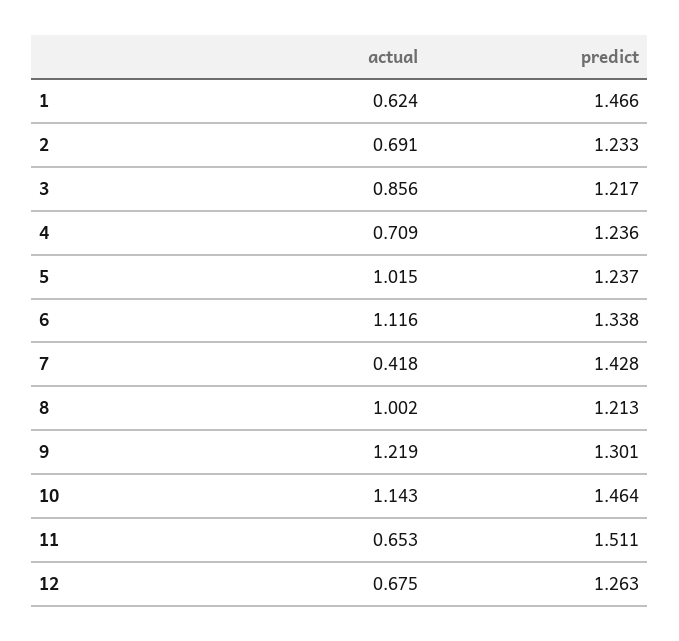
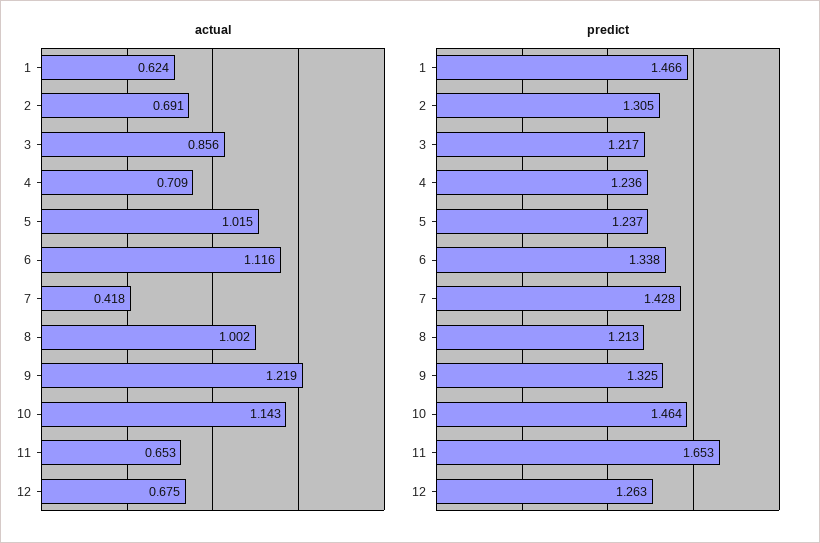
  {
    "actual": {
      "1": 0.624,
      "2": 0.691,
      "3": 0.856,
      "4": 0.709,
      "5": 1.015,
      "6": 1.116,
      "7": 0.418,
      "8": 1.002,
      "9": 1.219,
      "10": 1.143,
      "11": 0.653,
      "12": 0.675
    },
    "predict": {
      "1": 1.466,
-     "2": 1.233,
+     "2": 1.305,
      "3": 1.217,
      "4": 1.236,
      "5": 1.237,
      "6": 1.338,
      "7": 1.428,
      "8": 1.213,
-     "9": 1.301,
+     "9": 1.325,
      "10": 1.464,
-     "11": 1.511,
+     "11": 1.653,
      "12": 1.263
    }
  }

